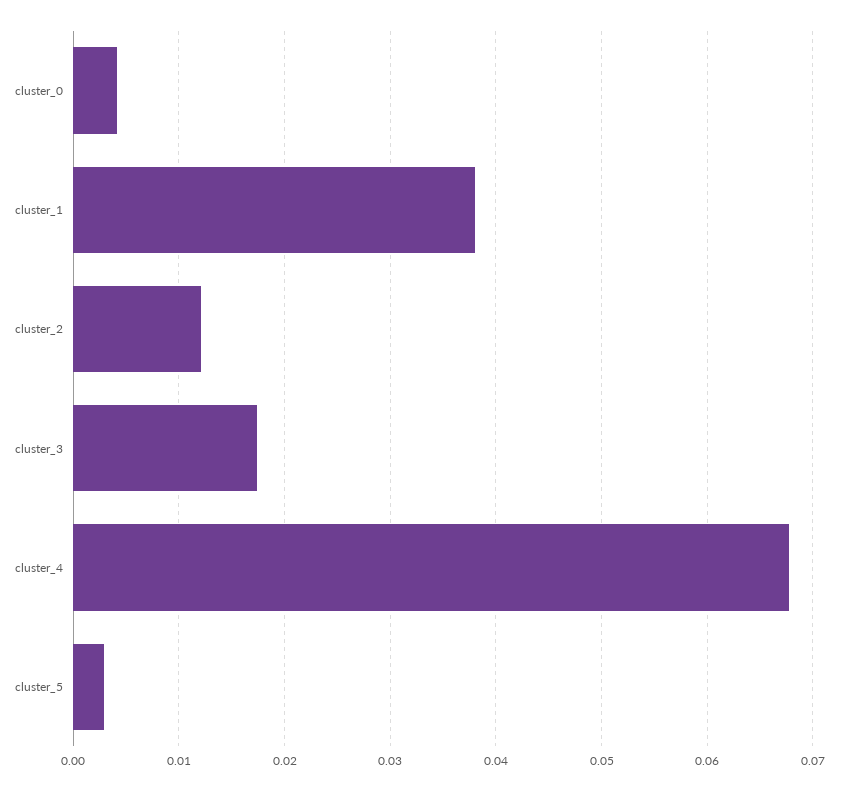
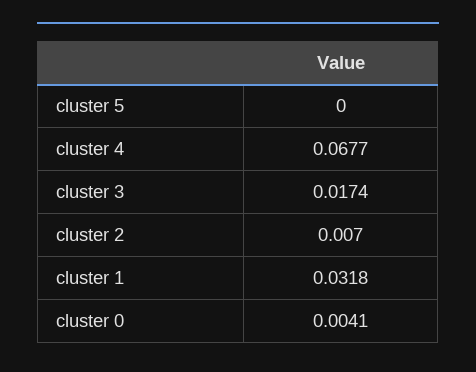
  {
    "cluster_0": 0.0041,
-   "cluster_1": 0.038,
+   "cluster_1": 0.0318,
-   "cluster_2": 0.012,
+   "cluster_2": 0.007,
    "cluster_3": 0.0174,
    "cluster_4": 0.0677,
-   "cluster_5": 0.003
+   "cluster_5": 0
  }

